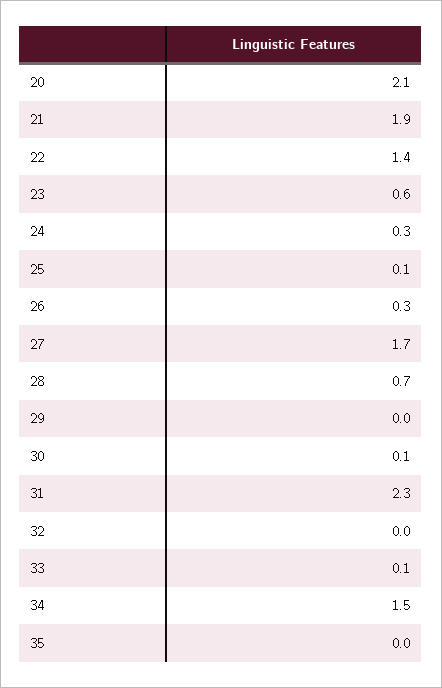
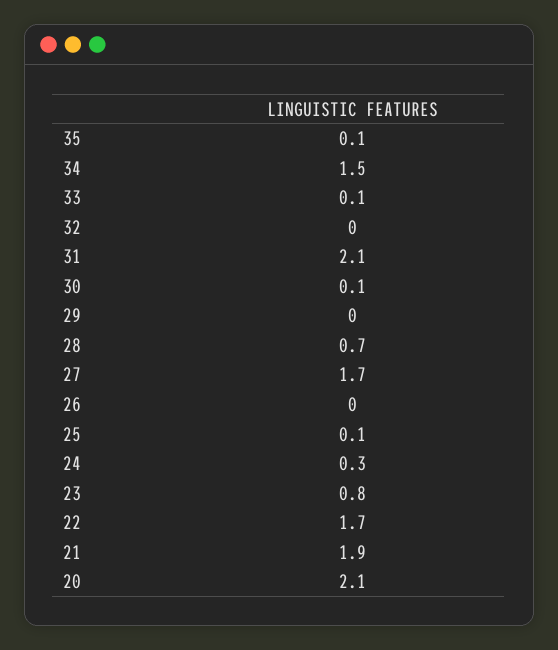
  {
    "20": 2.1,
    "21": 1.9,
-   "22": 1.4,
+   "22": 1.7,
-   "23": 0.6,
+   "23": 0.8,
    "24": 0.3,
    "25": 0.1,
-   "26": 0.3,
+   "26": 0,
    "27": 1.7,
    "28": 0.7,
    "29": 0,
    "30": 0.1,
-   "31": 2.3,
+   "31": 2.1,
    "32": 0,
    "33": 0.1,
    "34": 1.5,
-   "35": 0
+   "35": 0.1
  }

